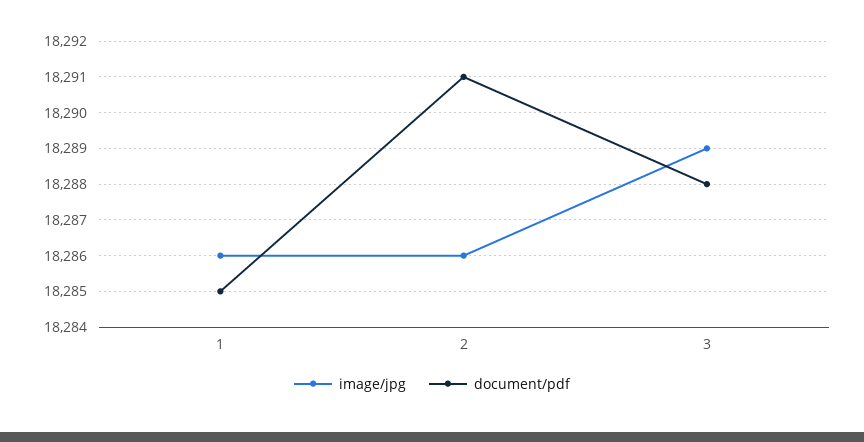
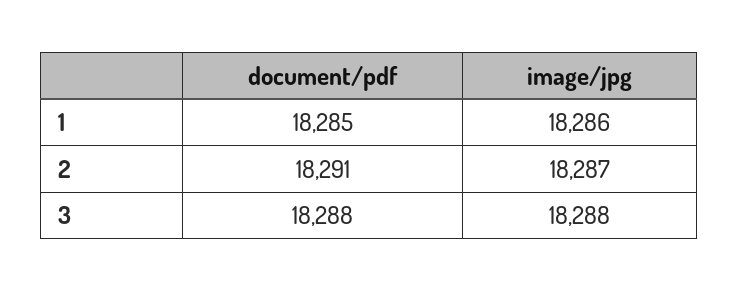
  {
    "image/jpg": {
      "1": 18286,
-     "2": 18286,
+     "2": 18287,
-     "3": 18289
+     "3": 18288
    },
    "document/pdf": {
      "1": 18285,
      "2": 18291,
      "3": 18288
    }
  }

